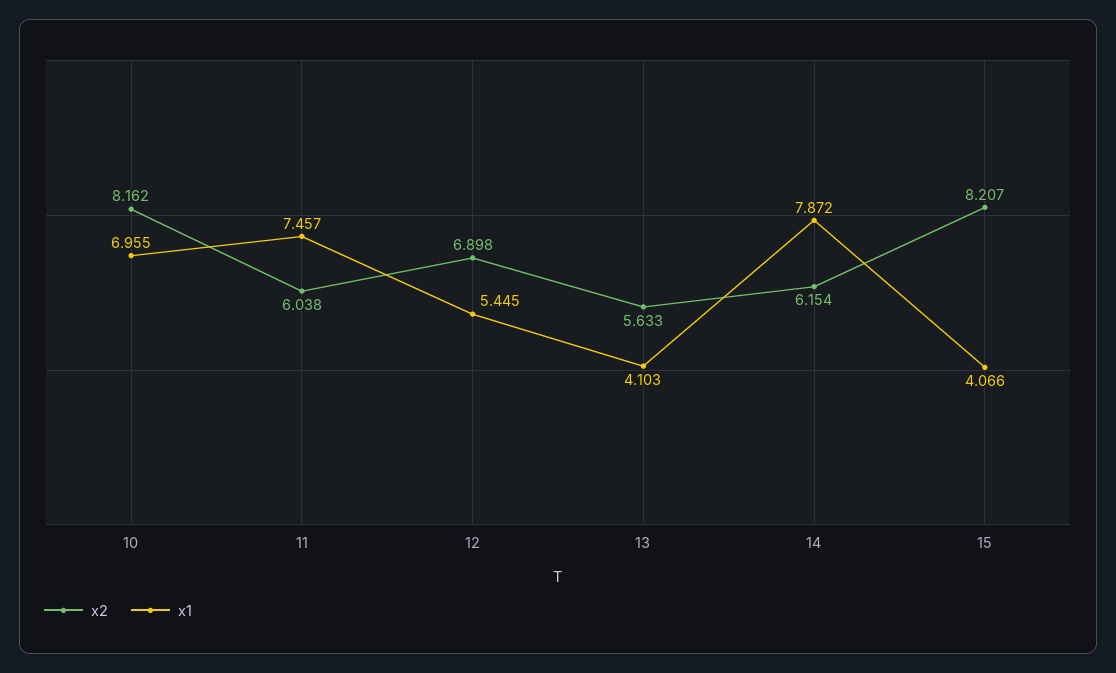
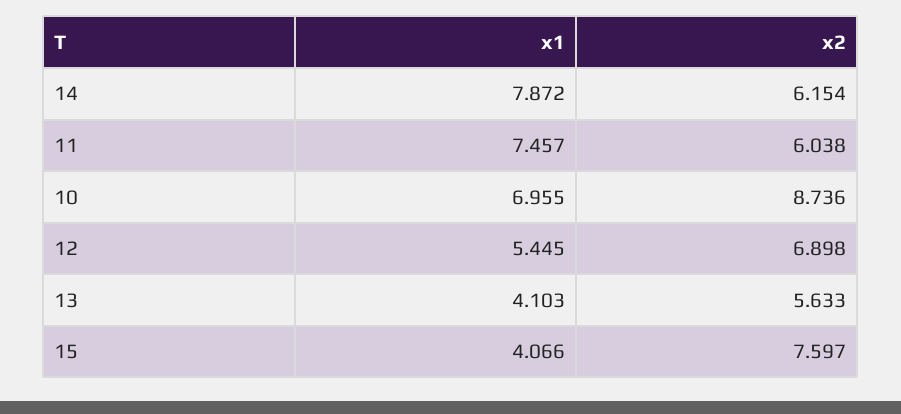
  {
    "x2": {
-     "10": 8.162,
+     "10": 8.736,
      "11": 6.038,
      "12": 6.898,
      "13": 5.633,
      "14": 6.154,
-     "15": 8.207
+     "15": 7.597
    },
    "x1": {
      "10": 6.955,
      "11": 7.457,
      "12": 5.445,
      "13": 4.103,
      "14": 7.872,
      "15": 4.066
    }
  }

